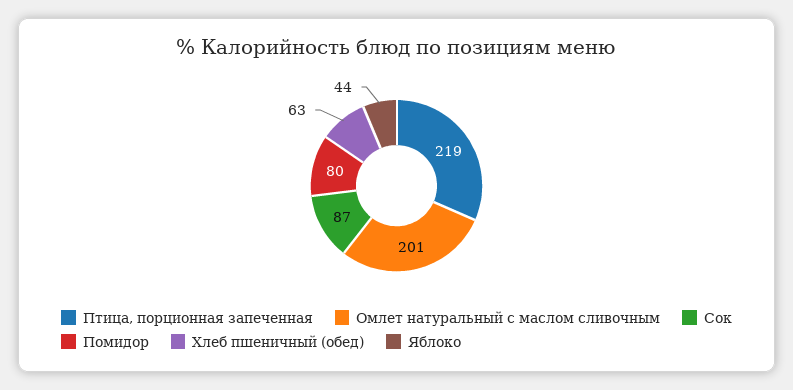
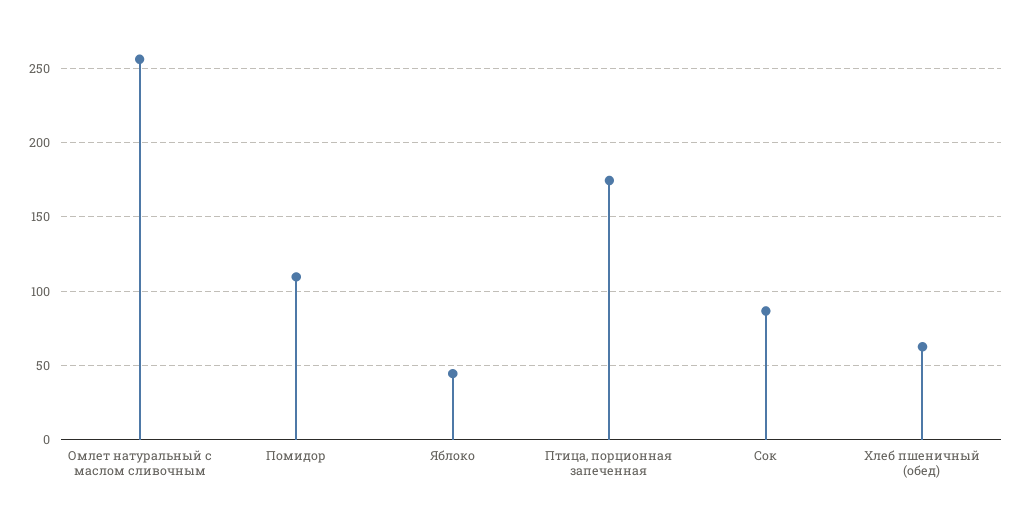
  {
-   "Птица, порционная запеченная": 219,
+   "Птица, порционная запеченная": 175,
-   "Омлет натуральный с маслом сливочным": 201,
+   "Омлет натуральный с маслом сливочным": 255,
    "Сок": 87,
-   "Помидор": 80,
+   "Помидор": 110,
    "Хлеб пшеничный (обед)": 63,
    "Яблоко": 44
  }

